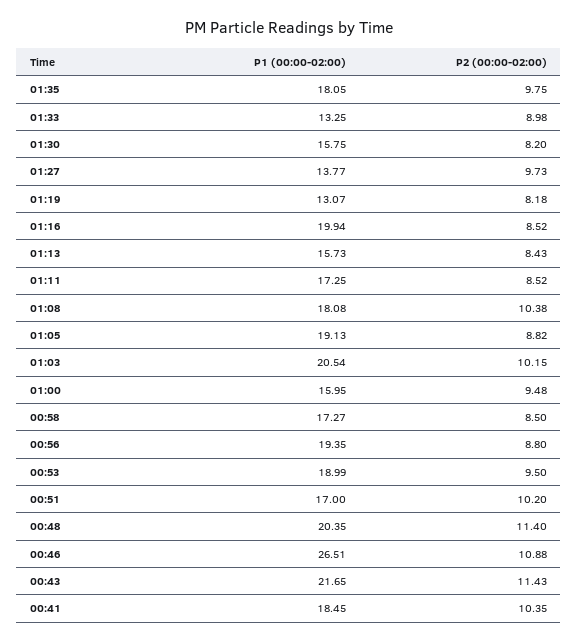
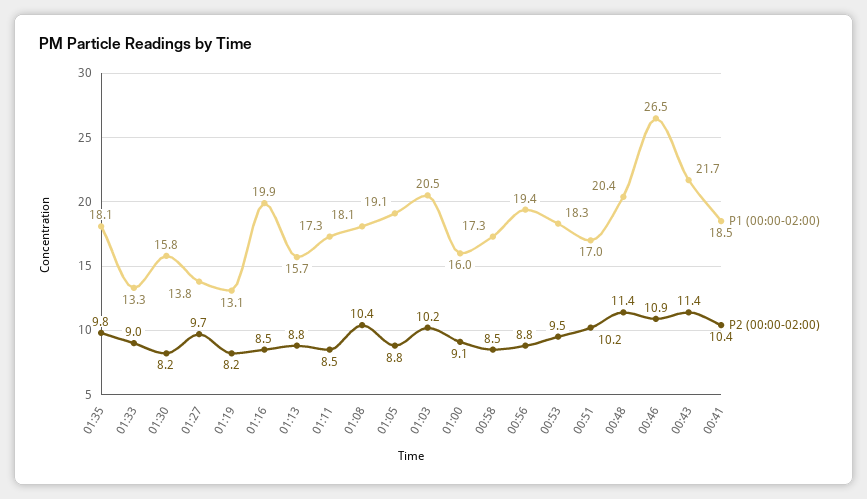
  {
    "P1 (00:00-02:00)": {
      "01:35": 18.05,
      "01:33": 13.25,
      "01:30": 15.75,
      "01:27": 13.77,
      "01:19": 13.07,
      "01:16": 19.94,
      "01:13": 15.73,
      "01:11": 17.25,
      "01:08": 18.08,
      "01:05": 19.13,
      "01:03": 20.54,
      "01:00": 15.95,
      "00:58": 17.27,
      "00:56": 19.35,
-     "00:53": 18.99,
+     "00:53": 18.3,
      "00:51": 17,
      "00:48": 20.35,
      "00:46": 26.51,
      "00:43": 21.65,
      "00:41": 18.45
    },
    "P2 (00:00-02:00)": {
      "01:35": 9.75,
      "01:33": 8.98,
      "01:30": 8.2,
      "01:27": 9.73,
      "01:19": 8.18,
      "01:16": 8.52,
-     "01:13": 8.43,
+     "01:13": 8.8,
      "01:11": 8.52,
      "01:08": 10.38,
      "01:05": 8.82,
      "01:03": 10.15,
-     "01:00": 9.48,
+     "01:00": 9.1,
      "00:58": 8.5,
      "00:56": 8.8,
      "00:53": 9.5,
      "00:51": 10.2,
      "00:48": 11.4,
      "00:46": 10.88,
      "00:43": 11.43,
      "00:41": 10.35
    }
  }

